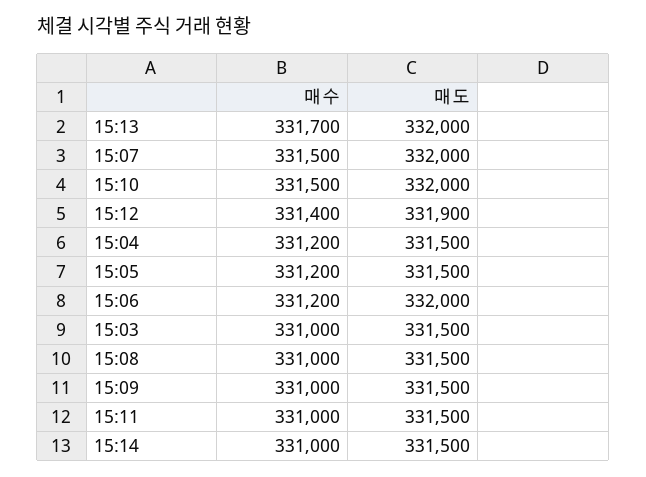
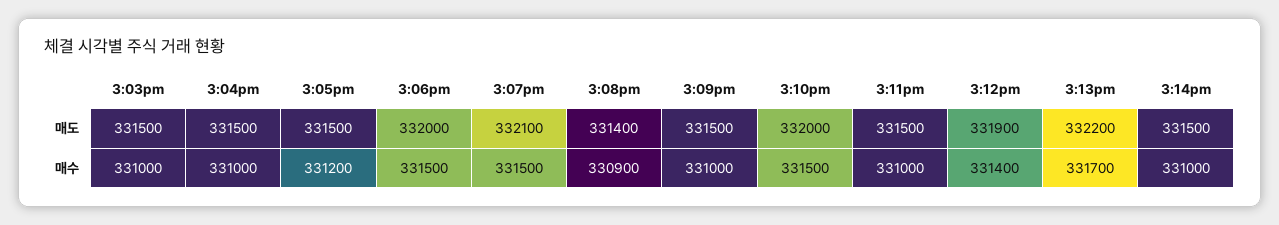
  {
    "매수": {
      "15:13": 331700,
      "15:07": 331500,
      "15:10": 331500,
      "15:12": 331400,
-     "15:04": 331200,
+     "15:04": 331000,
      "15:05": 331200,
-     "15:06": 331200,
+     "15:06": 331500,
      "15:03": 331000,
-     "15:08": 331000,
+     "15:08": 330900,
      "15:09": 331000,
      "15:11": 331000,
      "15:14": 331000
    },
    "매도": {
-     "15:13": 332000,
+     "15:13": 332200,
-     "15:07": 332000,
+     "15:07": 332100,
      "15:10": 332000,
      "15:12": 331900,
      "15:04": 331500,
      "15:05": 331500,
      "15:06": 332000,
      "15:03": 331500,
-     "15:08": 331500,
+     "15:08": 331400,
      "15:09": 331500,
      "15:11": 331500,
      "15:14": 331500
    }
  }

